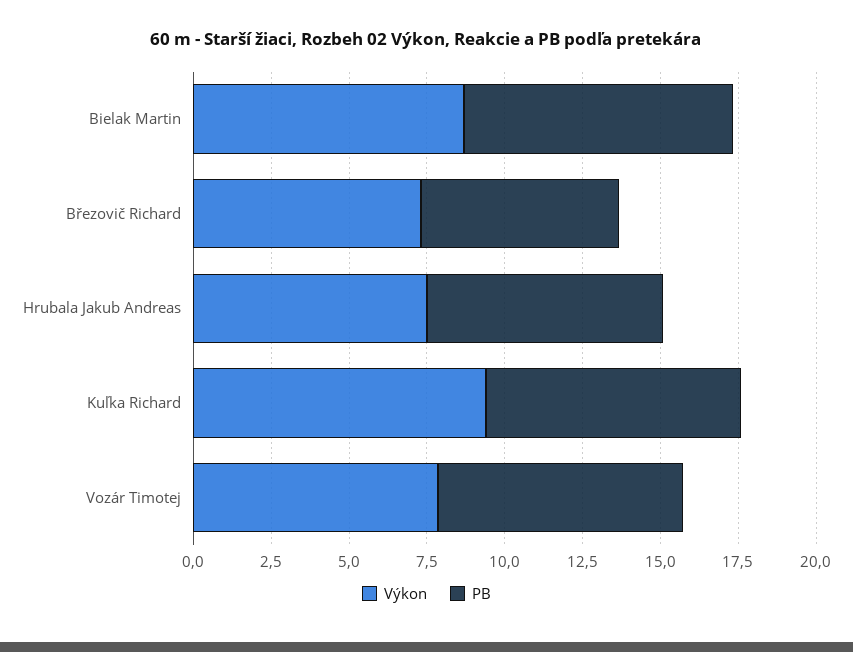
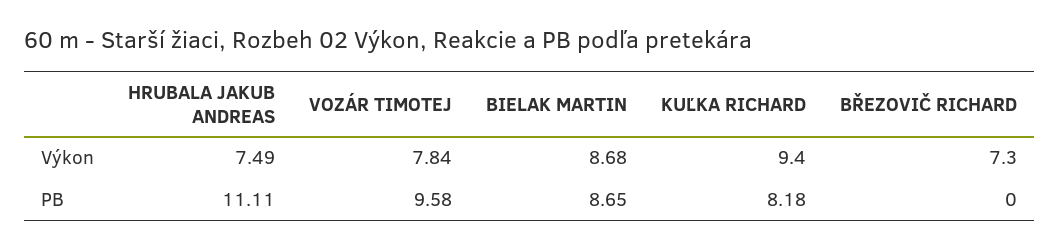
  {
    "Výkon": {
      "Bielak Martin": 8.68,
      "Březovič Richard": 7.3,
      "Hrubala Jakub Andreas": 7.49,
      "Kuľka Richard": 9.4,
      "Vozár Timotej": 7.84
    },
    "PB": {
      "Bielak Martin": 8.65,
-     "Březovič Richard": 6.5,
+     "Březovič Richard": 0,
-     "Hrubala Jakub Andreas": 7.5,
+     "Hrubala Jakub Andreas": 11.11,
      "Kuľka Richard": 8.18,
-     "Vozár Timotej": 8
+     "Vozár Timotej": 9.58
    }
  }

